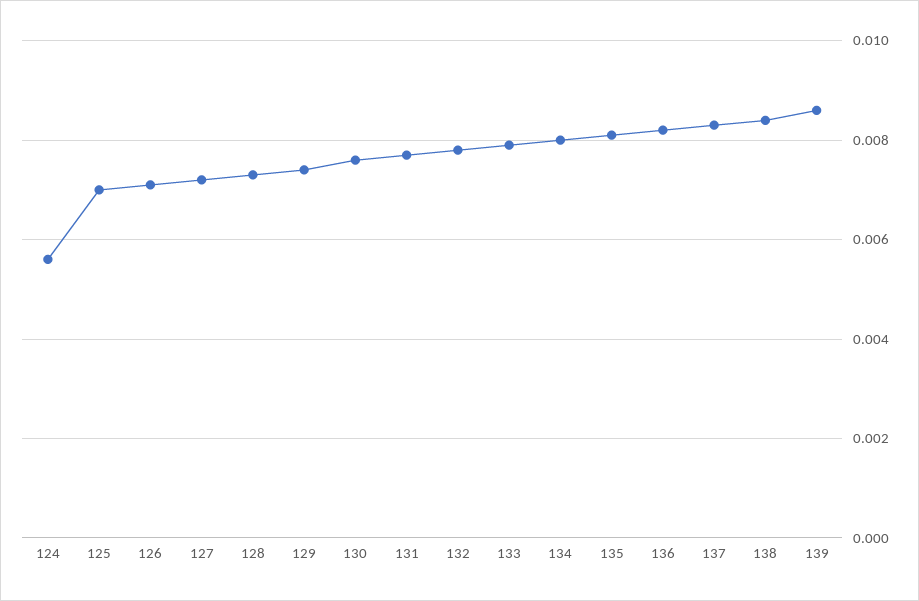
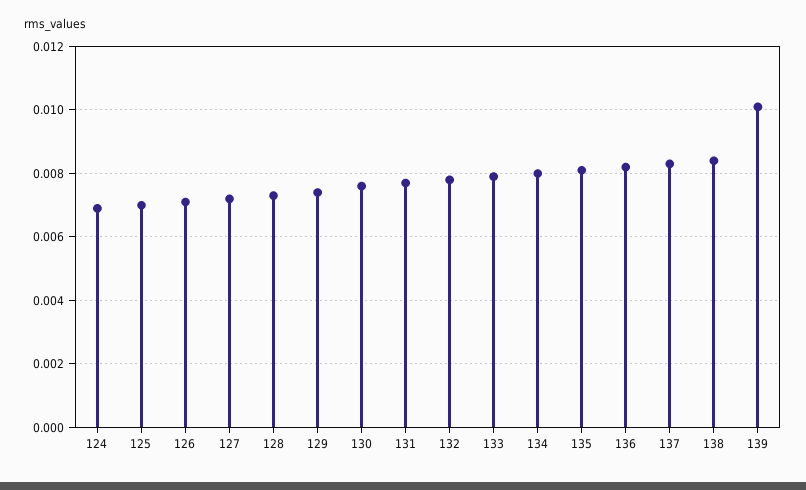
  {
-   "124": 0.0055,
+   "124": 0.007,
    "125": 0.007,
    "126": 0.007,
    "127": 0.007,
    "128": 0.0075,
    "129": 0.0075,
    "130": 0.0075,
    "131": 0.0075,
    "132": 0.008,
    "133": 0.008,
    "134": 0.008,
    "135": 0.008,
    "136": 0.008,
    "137": 0.0085,
    "138": 0.0085,
-   "139": 0.0085
+   "139": 0.01
  }

